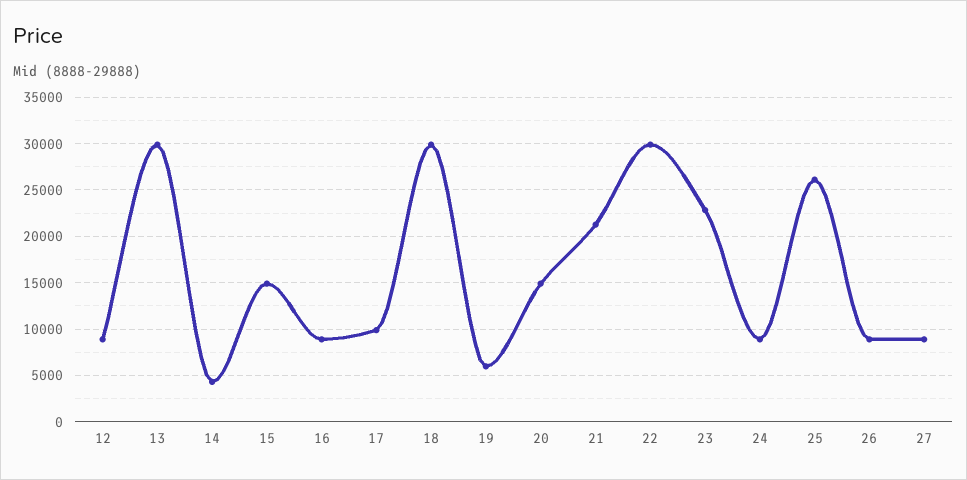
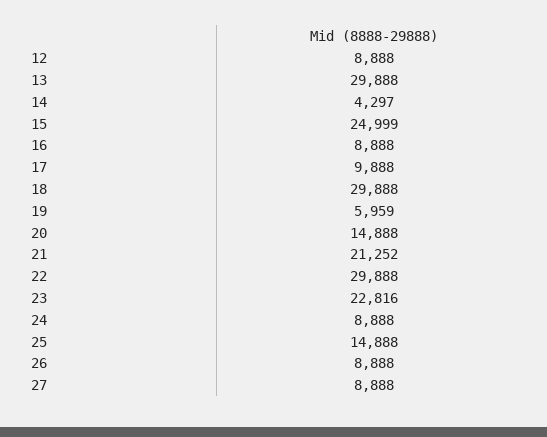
  {
    "12": 8888,
    "13": 29888,
    "14": 4297,
-   "15": 15000,
+   "15": 24999,
    "16": 8888,
    "17": 9888,
    "18": 29888,
    "19": 5959,
    "20": 14888,
    "21": 21252,
    "22": 29888,
    "23": 22816,
    "24": 8888,
-   "25": 26000,
+   "25": 14888,
    "26": 8888,
    "27": 8888
  }

